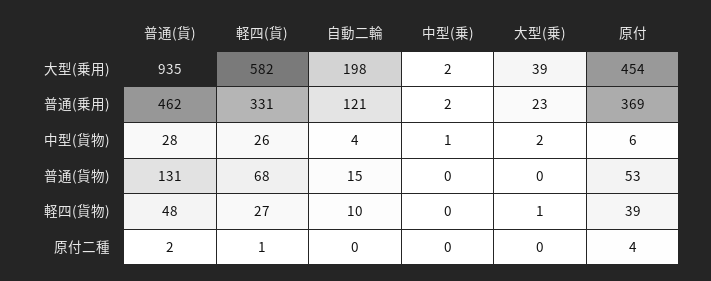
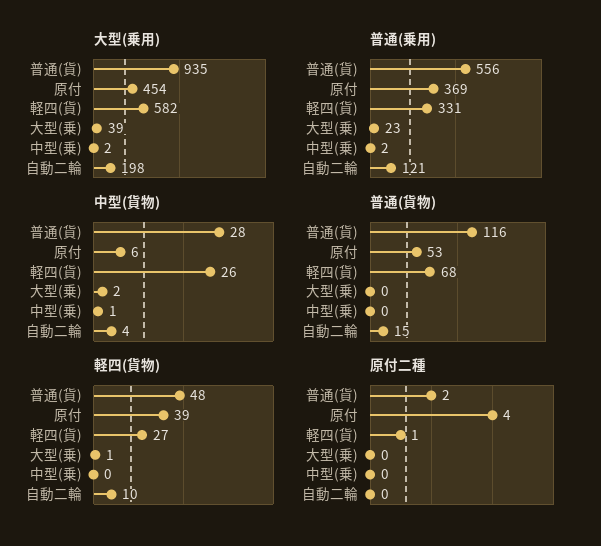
  {
    "大型(乗用)": {
      "普通(貨)": 935,
      "軽四(貨)": 582,
      "自動二輪": 198,
      "中型(乗)": 2,
      "大型(乗)": 39,
      "原付": 454
    },
    "普通(乗用)": {
-     "普通(貨)": 462,
+     "普通(貨)": 556,
      "軽四(貨)": 331,
      "自動二輪": 121,
      "中型(乗)": 2,
      "大型(乗)": 23,
      "原付": 369
    },
    "中型(貨物)": {
      "普通(貨)": 28,
      "軽四(貨)": 26,
      "自動二輪": 4,
      "中型(乗)": 1,
      "大型(乗)": 2,
      "原付": 6
    },
    "普通(貨物)": {
-     "普通(貨)": 131,
+     "普通(貨)": 116,
      "軽四(貨)": 68,
      "自動二輪": 15,
      "中型(乗)": 0,
      "大型(乗)": 0,
      "原付": 53
    },
    "軽四(貨物)": {
      "普通(貨)": 48,
      "軽四(貨)": 27,
      "自動二輪": 10,
      "中型(乗)": 0,
      "大型(乗)": 1,
      "原付": 39
    },
    "原付二種": {
      "普通(貨)": 2,
      "軽四(貨)": 1,
      "自動二輪": 0,
      "中型(乗)": 0,
      "大型(乗)": 0,
      "原付": 4
    }
  }

